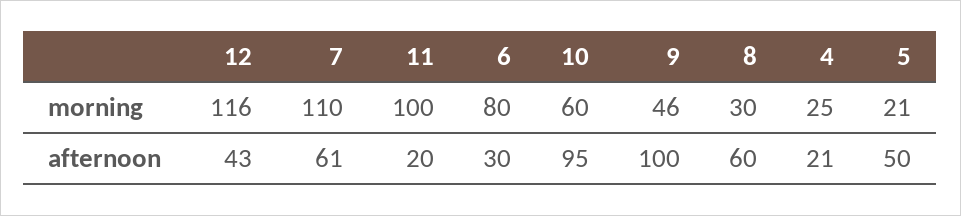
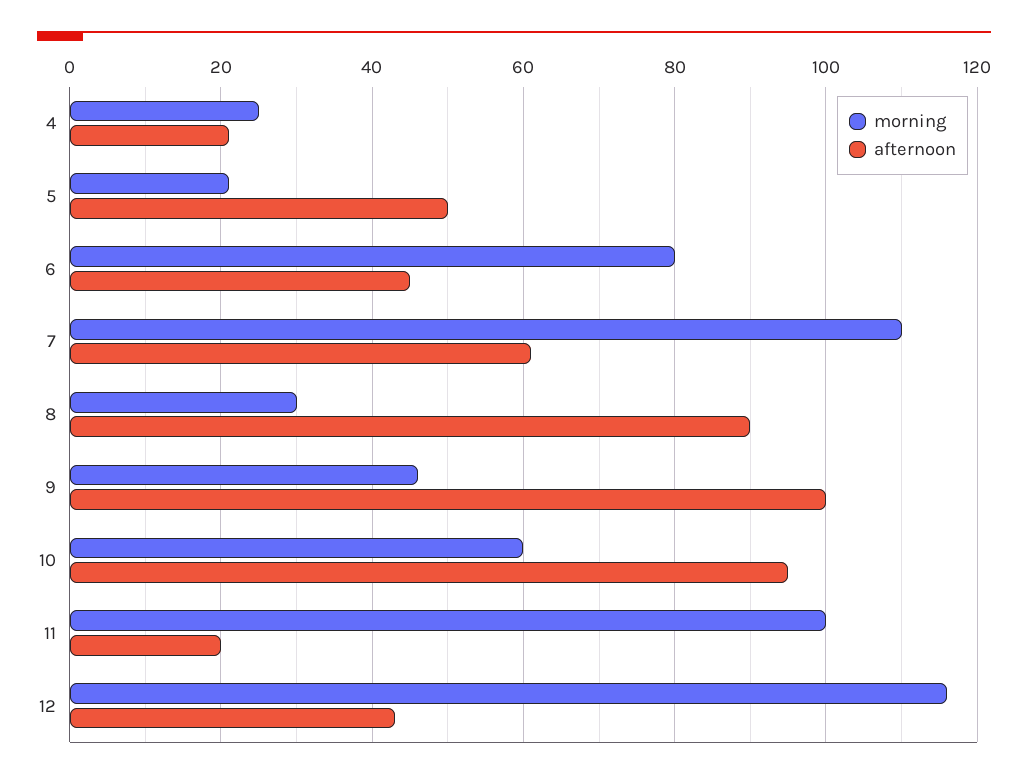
  {
    "morning": {
      "12": 116,
      "7": 110,
      "11": 100,
      "6": 80,
      "10": 60,
      "9": 46,
      "8": 30,
      "4": 25,
      "5": 21
    },
    "afternoon": {
      "12": 43,
      "7": 61,
      "11": 20,
-     "6": 30,
+     "6": 45,
      "10": 95,
      "9": 100,
-     "8": 60,
+     "8": 90,
      "4": 21,
      "5": 50
    }
  }

